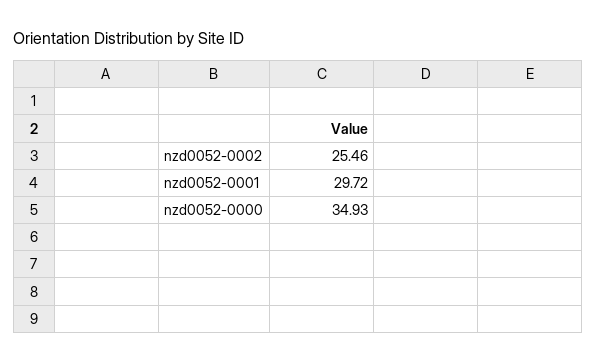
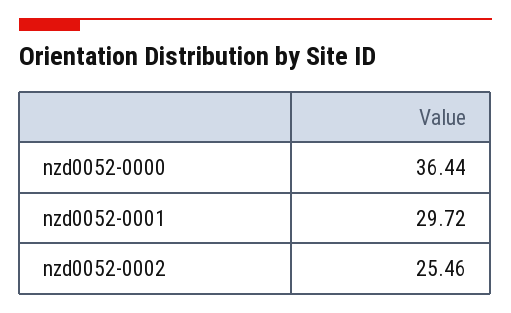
  {
    "nzd0052-0002": 25.46,
    "nzd0052-0001": 29.72,
-   "nzd0052-0000": 34.93
+   "nzd0052-0000": 36.44
  }

